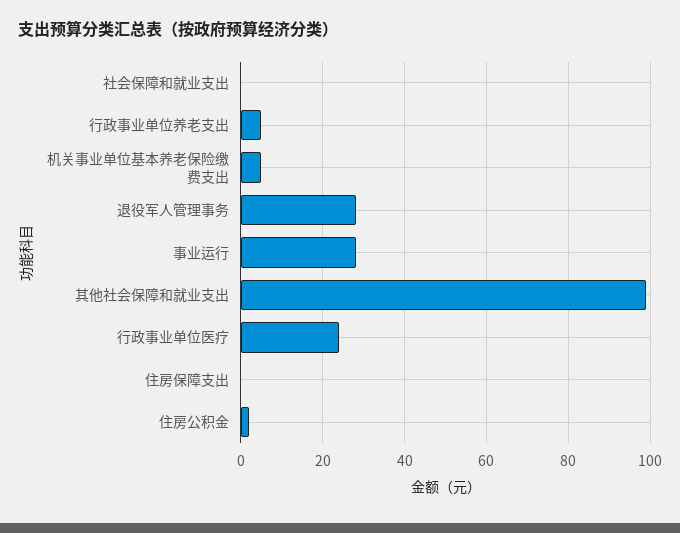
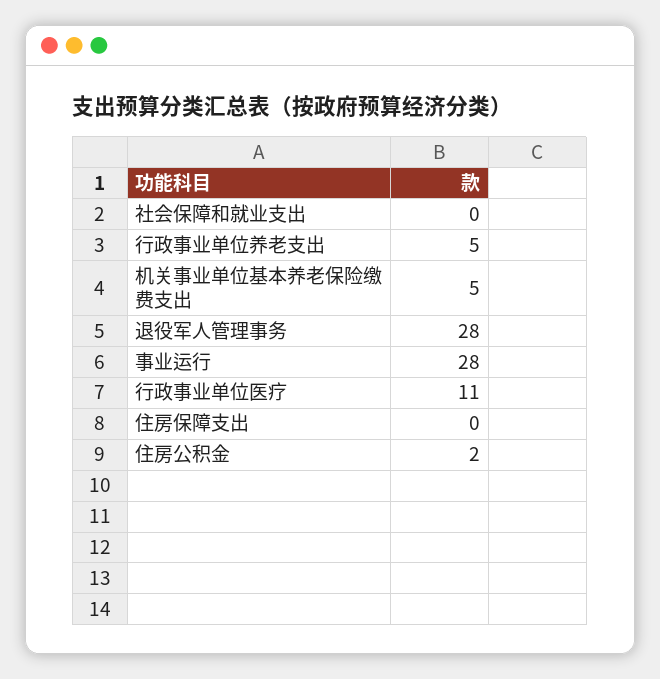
  {
    "社会保障和就业支出": 0,
    "行政事业单位养老支出": 5,
    "机关事业单位基本养老保险缴费支出": 5,
    "退役军人管理事务": 28,
    "事业运行": 28,
-   "其他社会保障和就业支出": 100,
-   "行政事业单位医疗": 25,
+   "行政事业单位医疗": 11,
    "住房保障支出": 0,
    "住房公积金": 2
  }

